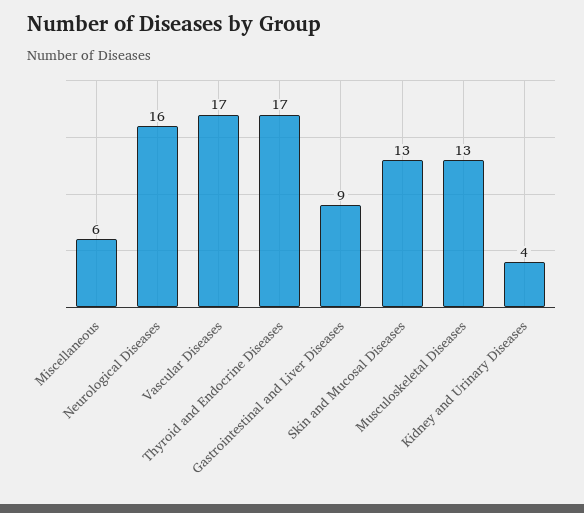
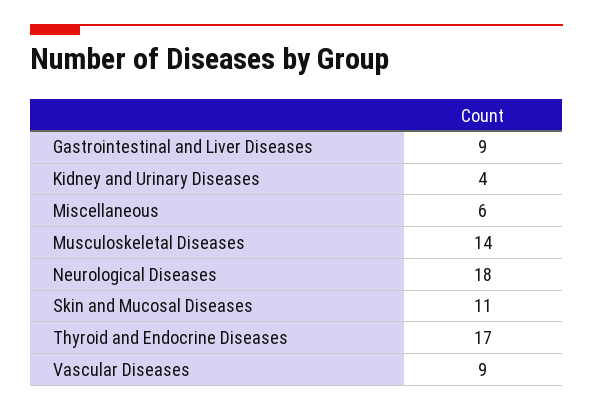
  {
    "Miscellaneous": 6,
-   "Neurological Diseases": 16,
+   "Neurological Diseases": 18,
-   "Vascular Diseases": 17,
+   "Vascular Diseases": 9,
    "Thyroid and Endocrine Diseases": 17,
    "Gastrointestinal and Liver Diseases": 9,
-   "Skin and Mucosal Diseases": 13,
+   "Skin and Mucosal Diseases": 11,
-   "Musculoskeletal Diseases": 13,
+   "Musculoskeletal Diseases": 14,
    "Kidney and Urinary Diseases": 4
  }

